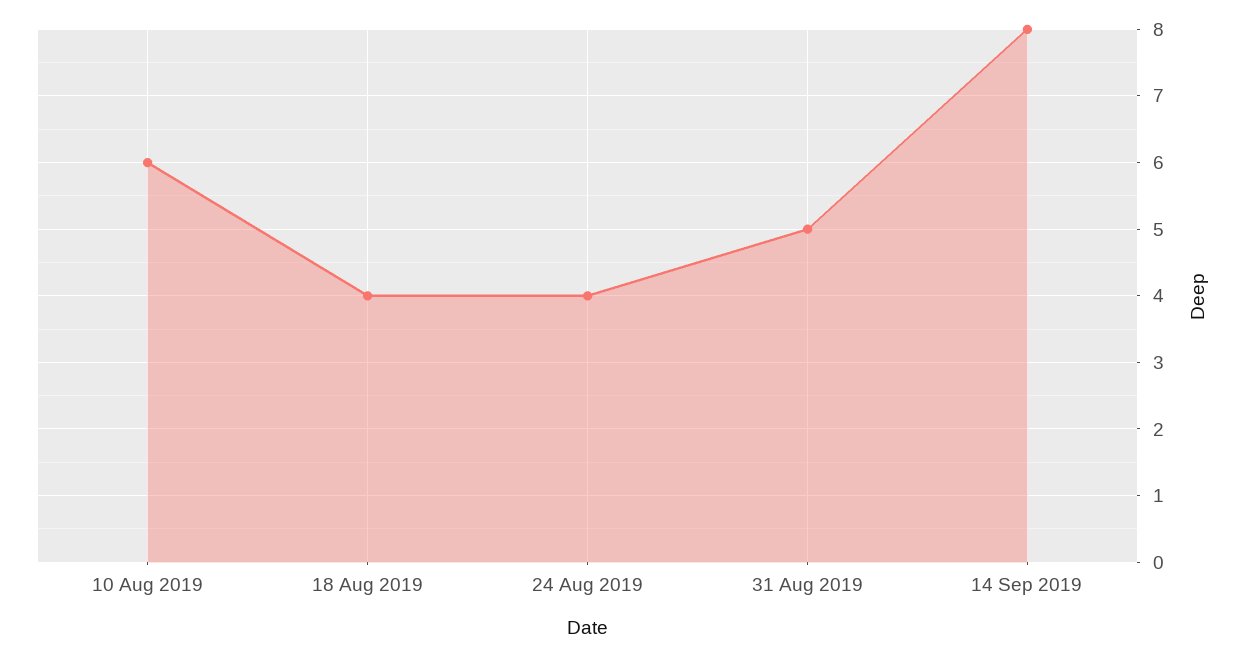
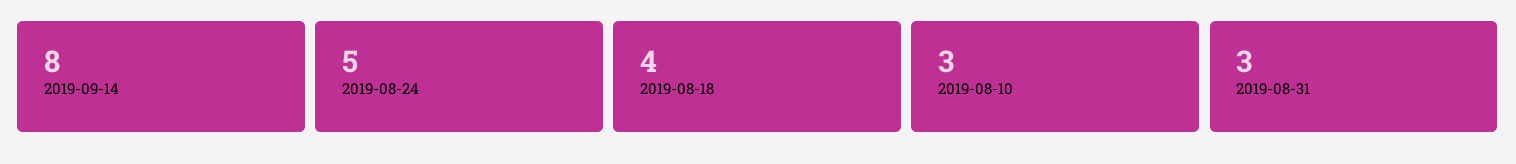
  {
-   "10 Aug 2019": 6,
+   "10 Aug 2019": 3,
    "18 Aug 2019": 4,
-   "24 Aug 2019": 4,
+   "24 Aug 2019": 5,
-   "31 Aug 2019": 5,
+   "31 Aug 2019": 3,
    "14 Sep 2019": 8
  }

